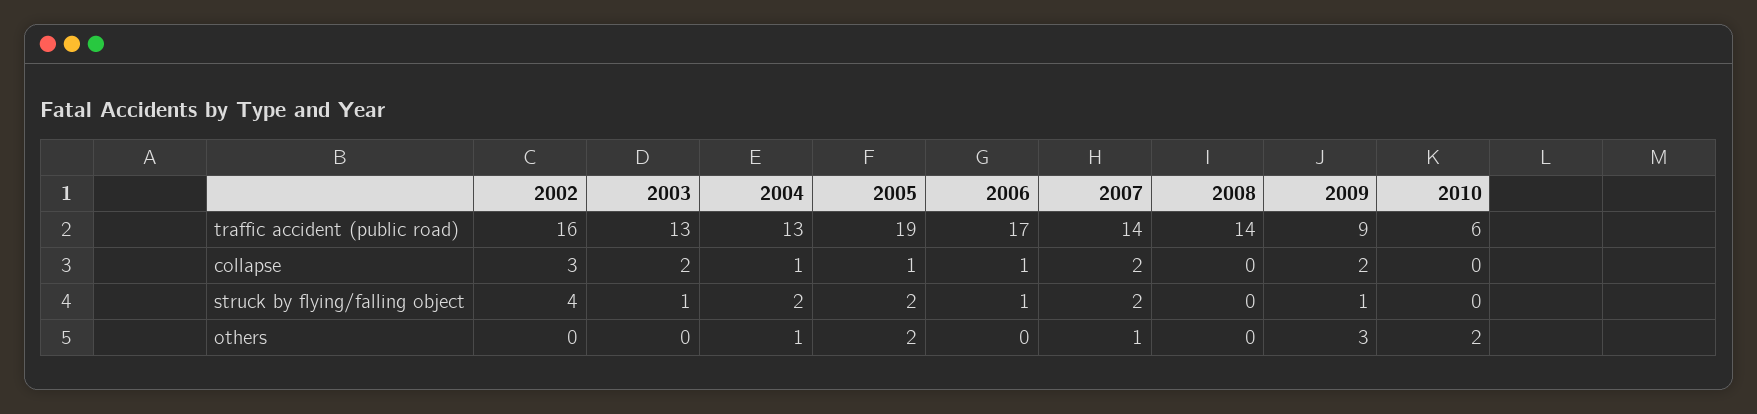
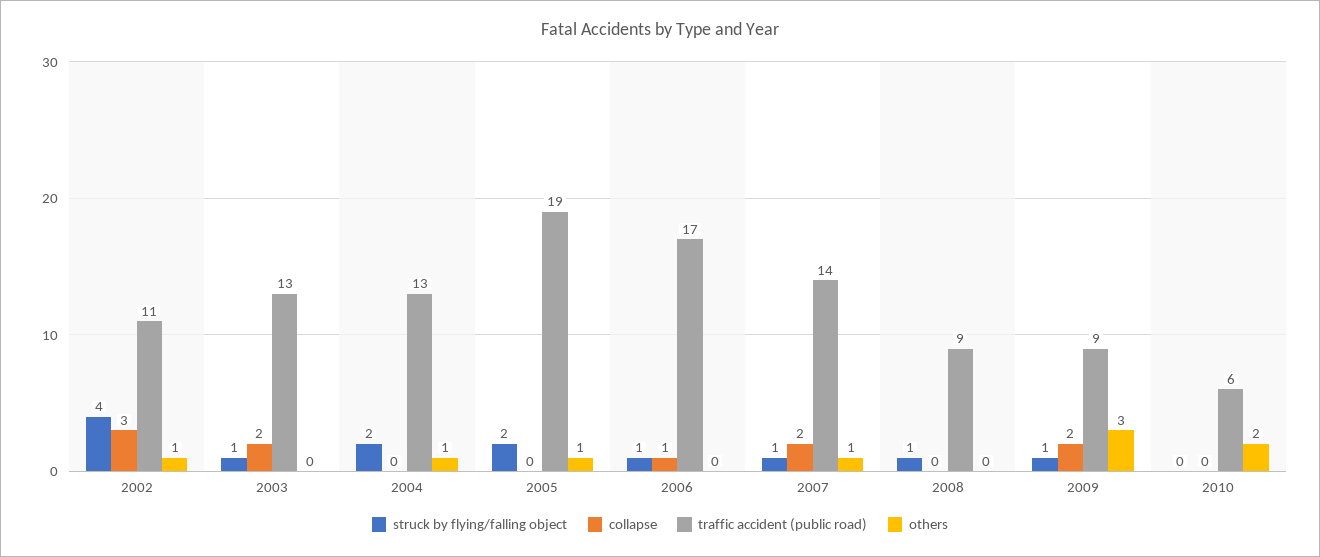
  {
    "traffic accident (public road)": {
-     "2002": 16,
+     "2002": 11,
      "2003": 13,
      "2004": 13,
      "2005": 19,
      "2006": 17,
      "2007": 14,
-     "2008": 14,
+     "2008": 9,
      "2009": 9,
      "2010": 6
    },
    "collapse": {
      "2002": 3,
      "2003": 2,
-     "2004": 1,
+     "2004": 0,
-     "2005": 1,
+     "2005": 0,
      "2006": 1,
      "2007": 2,
      "2008": 0,
      "2009": 2,
      "2010": 0
    },
    "struck by flying/falling object": {
      "2002": 4,
      "2003": 1,
      "2004": 2,
      "2005": 2,
      "2006": 1,
-     "2007": 2,
+     "2007": 1,
-     "2008": 0,
+     "2008": 1,
      "2009": 1,
      "2010": 0
    },
    "others": {
-     "2002": 0,
+     "2002": 1,
      "2003": 0,
      "2004": 1,
-     "2005": 2,
+     "2005": 1,
      "2006": 0,
      "2007": 1,
      "2008": 0,
      "2009": 3,
      "2010": 2
    }
  }

